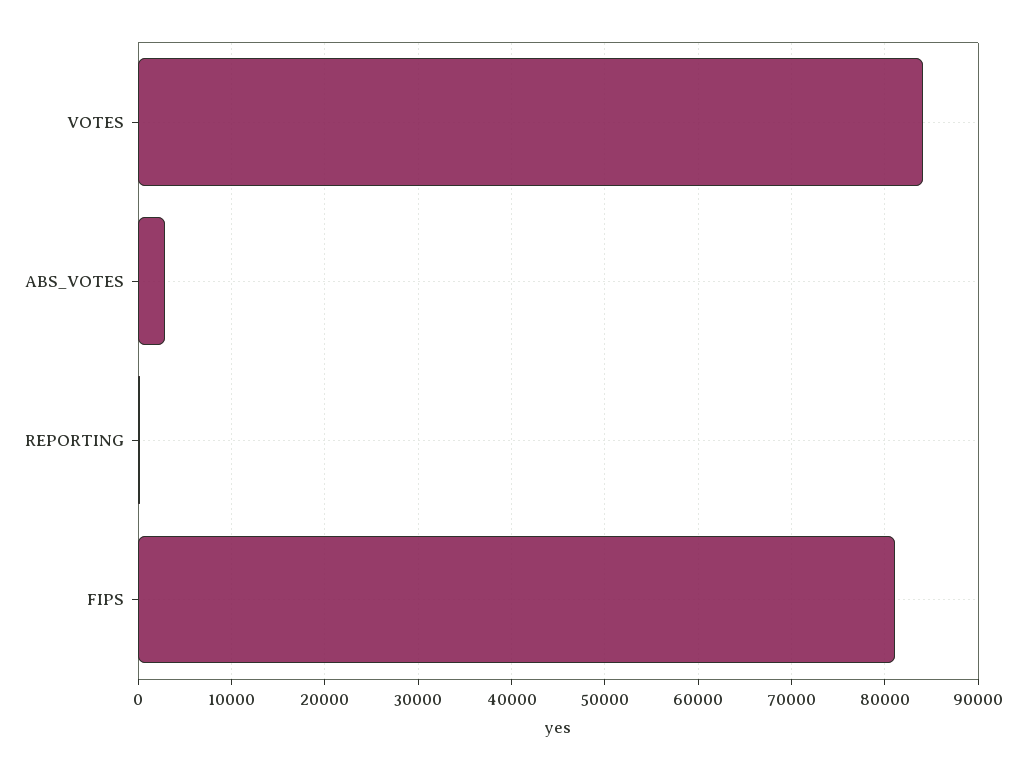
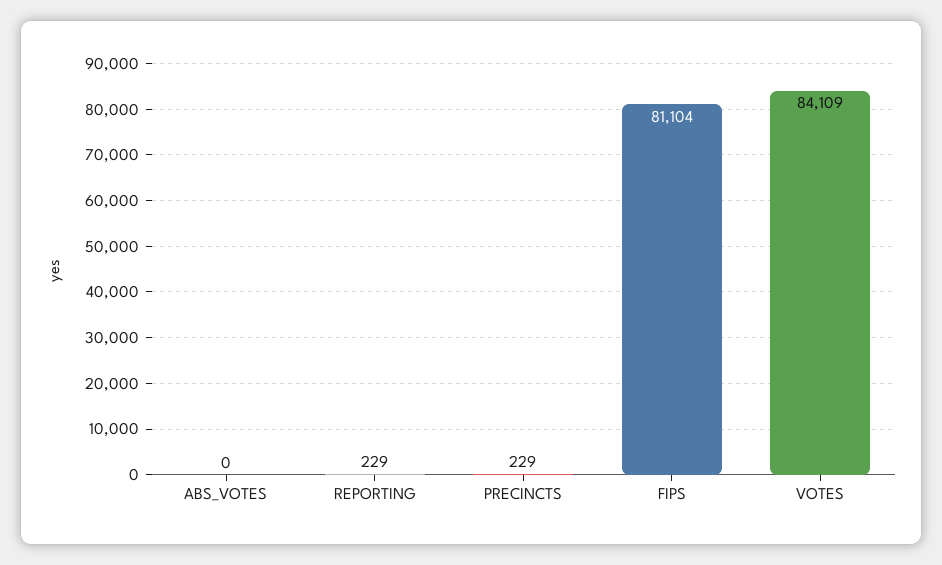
  {
    "VOTES": 84109,
-   "ABS_VOTES": 3000,
+   "ABS_VOTES": 0,
    "REPORTING": 229,
-   "FIPS": 81104
+   "FIPS": 81104,
+   "PRECINCTS": 229
  }

